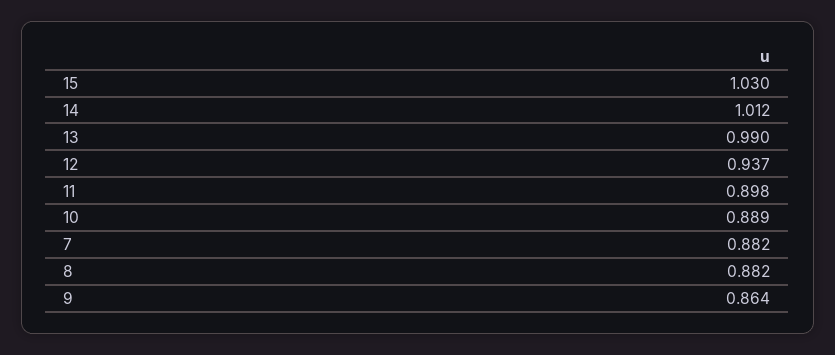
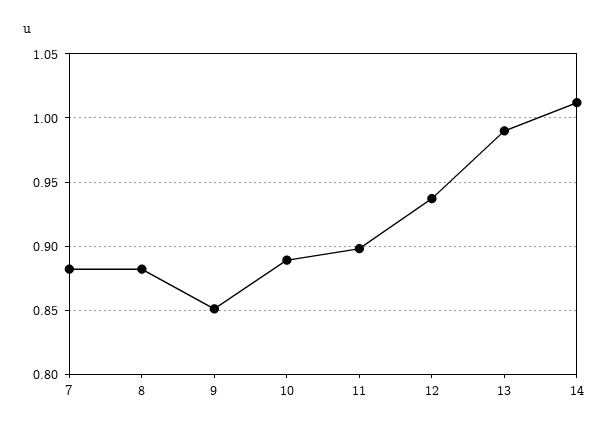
  {
-   "15": 1.03,
    "14": 1.012,
    "13": 0.99,
    "12": 0.937,
    "11": 0.898,
    "10": 0.889,
    "7": 0.882,
    "8": 0.882,
-   "9": 0.864
+   "9": 0.85
  }

